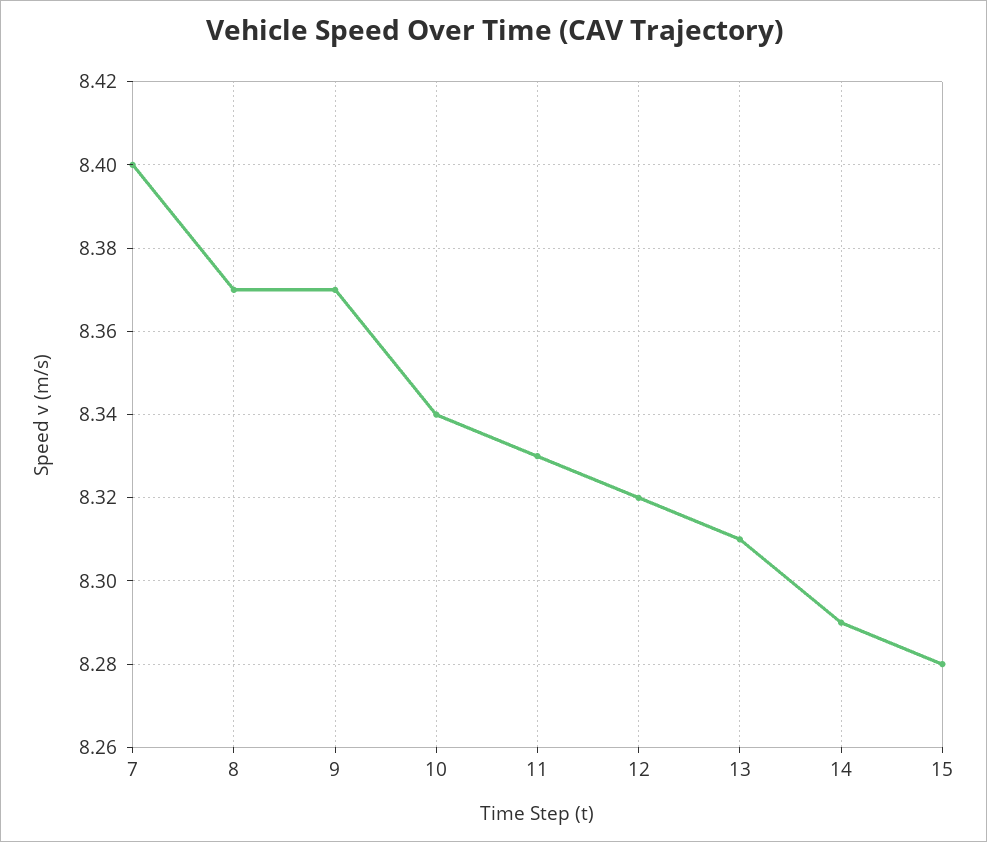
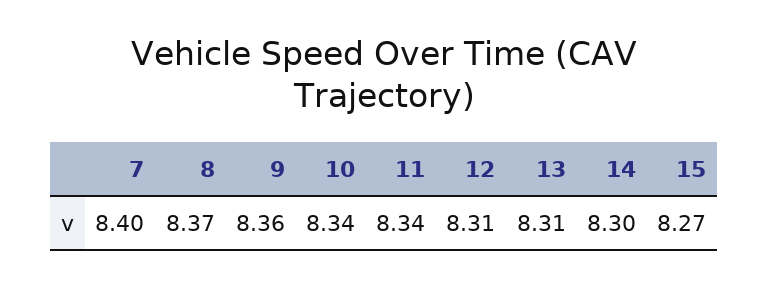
  {
    "7": 8.4,
    "8": 8.37,
-   "9": 8.37,
+   "9": 8.36,
    "10": 8.34,
-   "11": 8.33,
+   "11": 8.34,
-   "12": 8.32,
+   "12": 8.31,
    "13": 8.31,
-   "14": 8.29,
+   "14": 8.3,
-   "15": 8.28
+   "15": 8.27
  }

